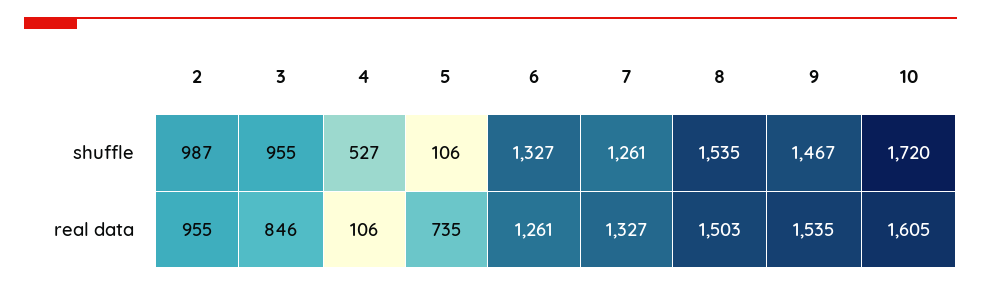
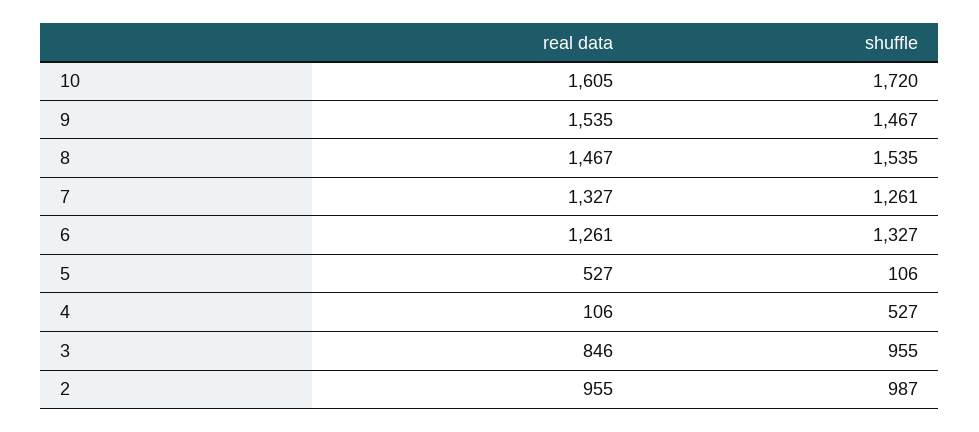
  {
    "2": {
      "shuffle": 987,
      "real data": 955
    },
    "3": {
      "shuffle": 955,
      "real data": 846
    },
    "4": {
      "shuffle": 527,
      "real data": 106
    },
    "5": {
      "shuffle": 106,
-     "real data": 735
+     "real data": 527
    },
    "6": {
      "shuffle": 1327,
      "real data": 1261
    },
    "7": {
      "shuffle": 1261,
      "real data": 1327
    },
    "8": {
      "shuffle": 1535,
-     "real data": 1503
+     "real data": 1467
    },
    "9": {
      "shuffle": 1467,
      "real data": 1535
    },
    "10": {
      "shuffle": 1720,
      "real data": 1605
    }
  }

